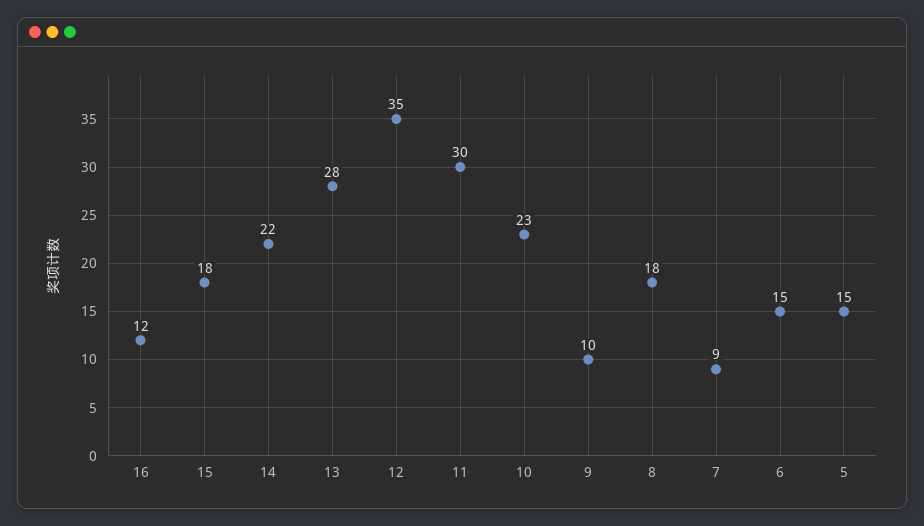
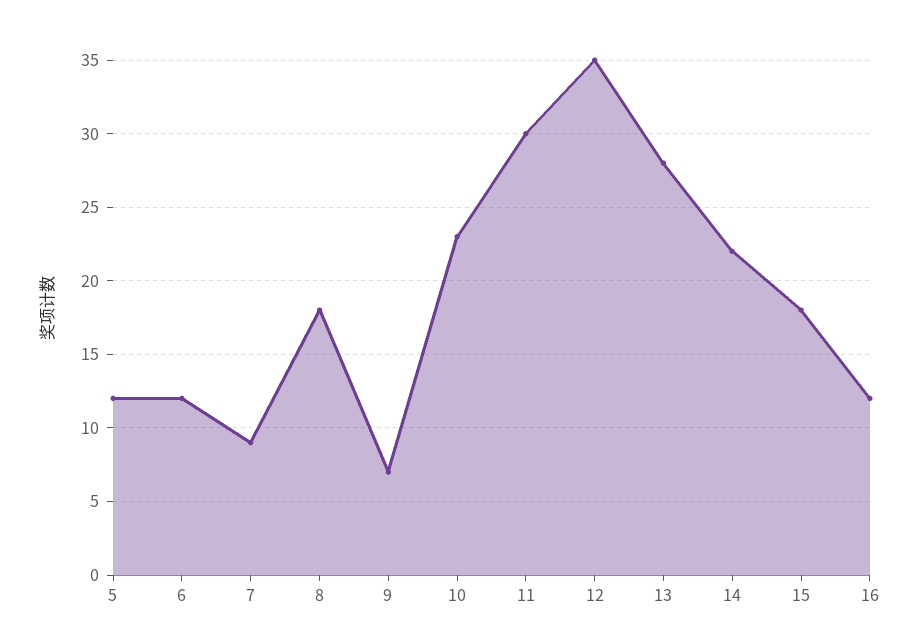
  {
    "16": 12,
    "15": 18,
    "14": 22,
    "13": 28,
    "12": 35,
    "11": 30,
    "10": 23,
-   "9": 10,
+   "9": 7,
    "8": 18,
    "7": 9,
-   "6": 15,
+   "6": 12,
-   "5": 15
+   "5": 12
  }

